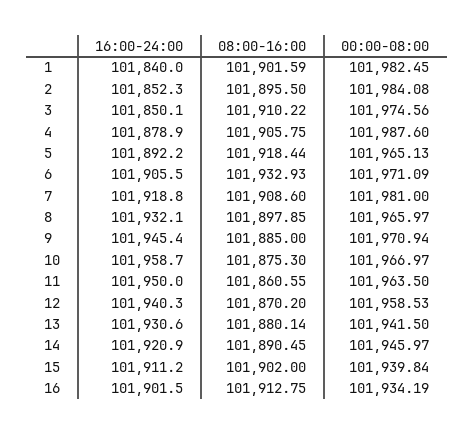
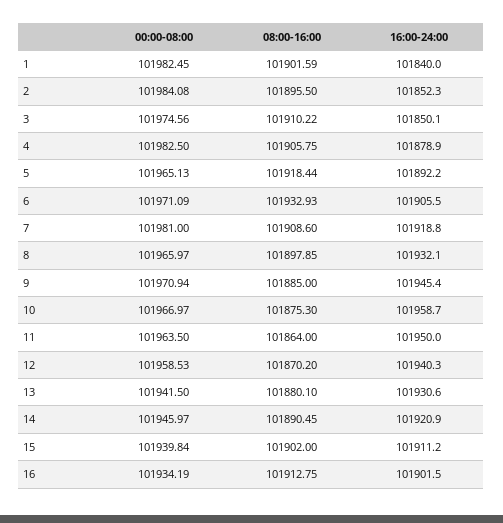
  {
    "16:00-24:00": {
      "1": 101840,
      "2": 101852.3,
      "3": 101850.1,
      "4": 101878.9,
      "5": 101892.2,
      "6": 101905.5,
      "7": 101918.8,
      "8": 101932.1,
      "9": 101945.4,
      "10": 101958.7,
      "11": 101950,
      "12": 101940.3,
      "13": 101930.6,
      "14": 101920.9,
      "15": 101911.2,
      "16": 101901.5
    },
    "08:00-16:00": {
      "1": 101901.59,
      "2": 101895.5,
      "3": 101910.22,
      "4": 101905.75,
      "5": 101918.44,
      "6": 101932.93,
      "7": 101908.6,
      "8": 101897.85,
      "9": 101885,
      "10": 101875.3,
-     "11": 101860.55,
+     "11": 101864,
      "12": 101870.2,
-     "13": 101880.14,
+     "13": 101880.1,
      "14": 101890.45,
      "15": 101902,
      "16": 101912.75
    },
    "00:00-08:00": {
      "1": 101982.45,
      "2": 101984.08,
      "3": 101974.56,
-     "4": 101987.6,
+     "4": 101982.5,
      "5": 101965.13,
      "6": 101971.09,
      "7": 101981,
      "8": 101965.97,
      "9": 101970.94,
      "10": 101966.97,
      "11": 101963.5,
      "12": 101958.53,
      "13": 101941.5,
      "14": 101945.97,
      "15": 101939.84,
      "16": 101934.19
    }
  }

